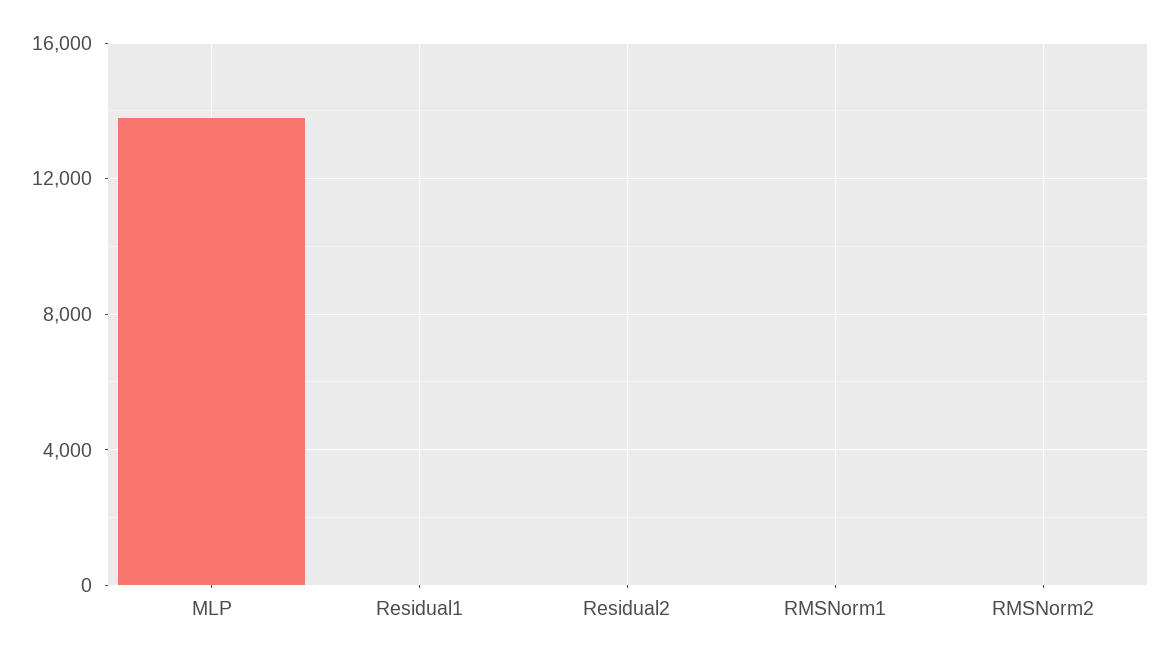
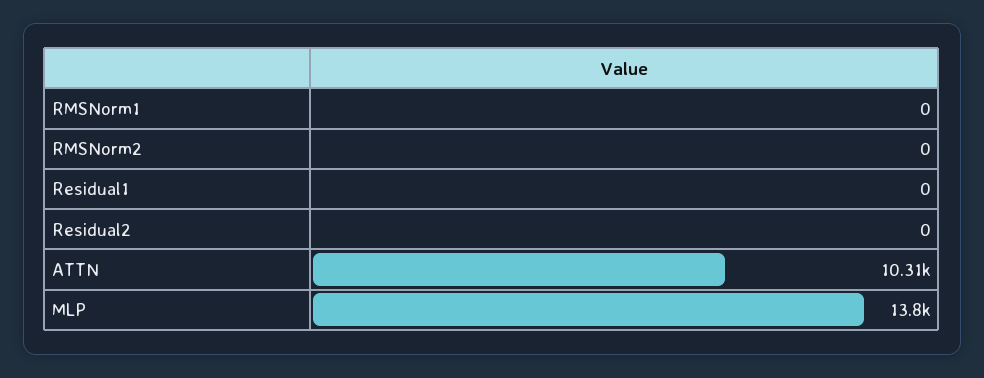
  {
    "MLP": 13800,
    "Residual1": 0,
    "Residual2": 0,
    "RMSNorm1": 0,
-   "RMSNorm2": 0
+   "RMSNorm2": 0,
+   "ATTN": 10310
  }

